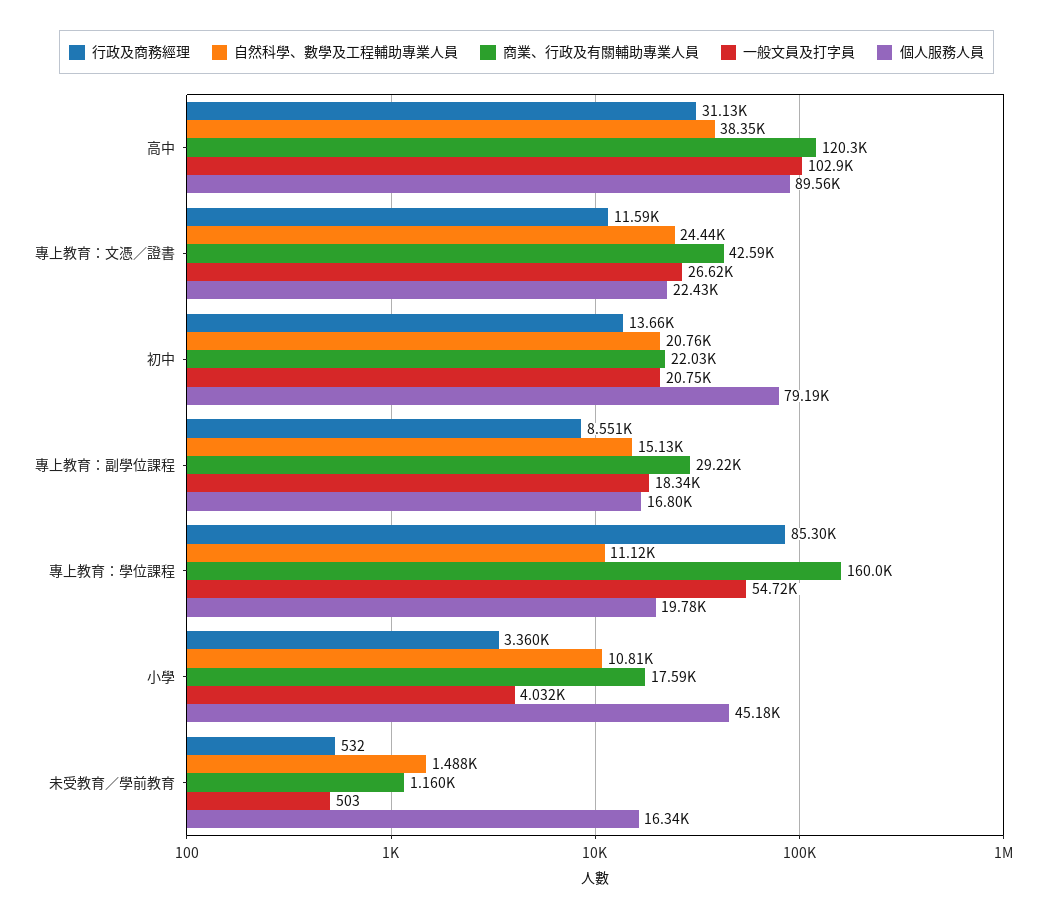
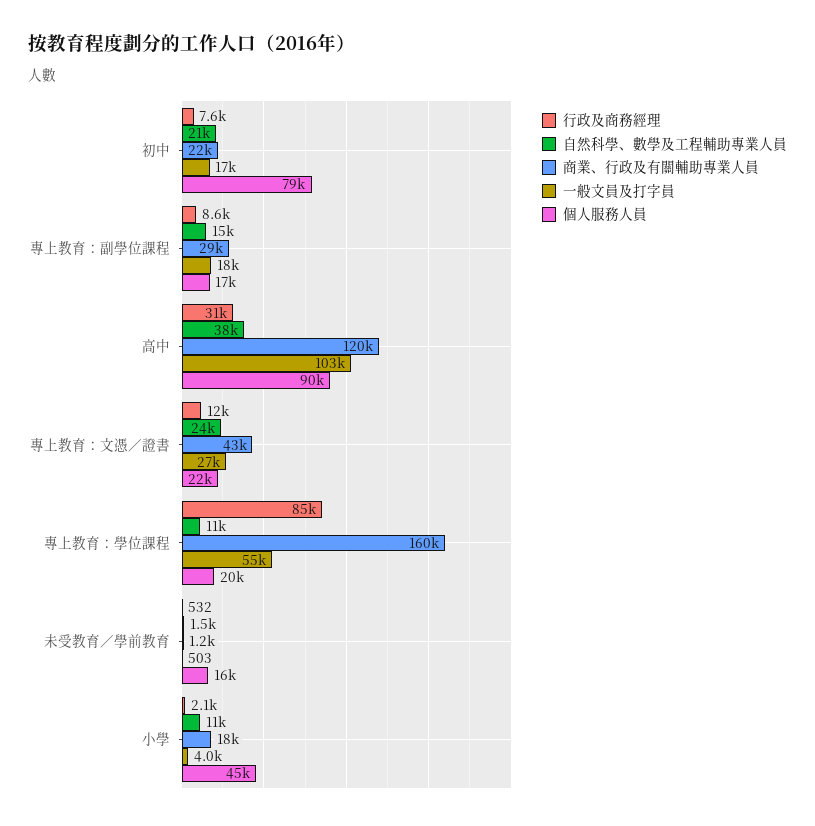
  {
    "行政及商務經理": {
      "高中": 31130,
      "專上教育：文憑／證書": 11590,
-     "初中": 13660,
+     "初中": 7600,
      "專上教育：副學位課程": 8551,
      "專上教育：學位課程": 85300,
-     "小學": 3360,
+     "小學": 2100,
      "未受教育／學前教育": 532
    },
    "自然科學、數學及工程輔助專業人員": {
      "高中": 38350,
      "專上教育：文憑／證書": 24440,
      "初中": 20760,
      "專上教育：副學位課程": 15130,
      "專上教育：學位課程": 11120,
      "小學": 10810,
      "未受教育／學前教育": 1488
    },
    "商業、行政及有關輔助專業人員": {
      "高中": 120300,
      "專上教育：文憑／證書": 42590,
      "初中": 22030,
      "專上教育：副學位課程": 29220,
      "專上教育：學位課程": 160000,
      "小學": 17590,
      "未受教育／學前教育": 1160
    },
    "一般文員及打字員": {
      "高中": 102900,
      "專上教育：文憑／證書": 26620,
-     "初中": 20750,
+     "初中": 17000,
      "專上教育：副學位課程": 18340,
      "專上教育：學位課程": 54720,
      "小學": 4032,
      "未受教育／學前教育": 503
    },
    "個人服務人員": {
      "高中": 89560,
      "專上教育：文憑／證書": 22430,
      "初中": 79190,
      "專上教育：副學位課程": 16800,
      "專上教育：學位課程": 19780,
      "小學": 45180,
      "未受教育／學前教育": 16340
    }
  }

